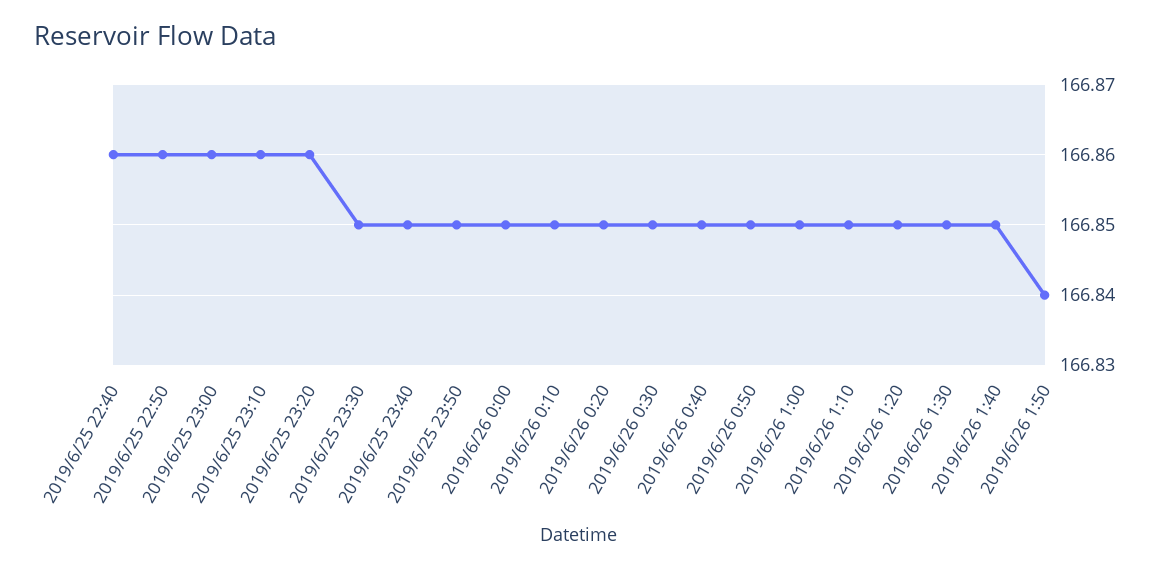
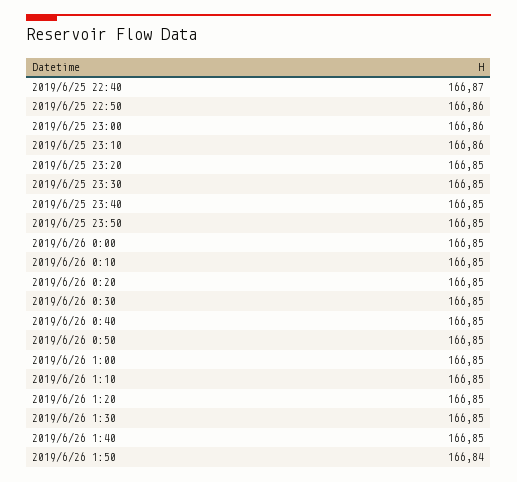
  {
-   "2019/6/25 22:40": 166.86,
+   "2019/6/25 22:40": 166.87,
    "2019/6/25 22:50": 166.86,
    "2019/6/25 23:00": 166.86,
    "2019/6/25 23:10": 166.86,
-   "2019/6/25 23:20": 166.86,
+   "2019/6/25 23:20": 166.85,
    "2019/6/25 23:30": 166.85,
    "2019/6/25 23:40": 166.85,
    "2019/6/25 23:50": 166.85,
    "2019/6/26 0:00": 166.85,
    "2019/6/26 0:10": 166.85,
    "2019/6/26 0:20": 166.85,
    "2019/6/26 0:30": 166.85,
    "2019/6/26 0:40": 166.85,
    "2019/6/26 0:50": 166.85,
    "2019/6/26 1:00": 166.85,
    "2019/6/26 1:10": 166.85,
    "2019/6/26 1:20": 166.85,
    "2019/6/26 1:30": 166.85,
    "2019/6/26 1:40": 166.85,
    "2019/6/26 1:50": 166.84
  }

